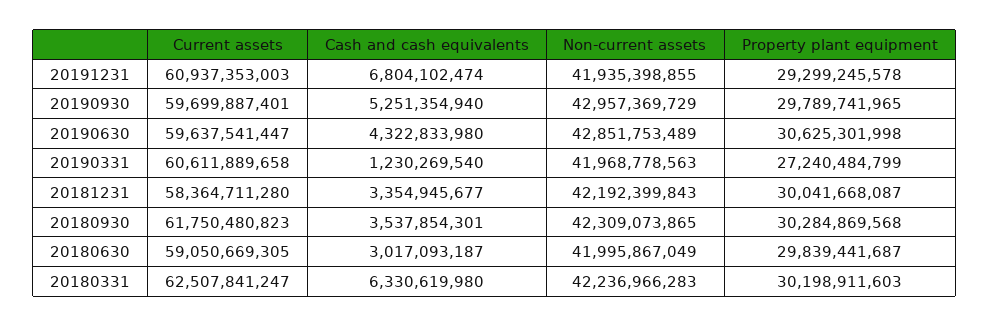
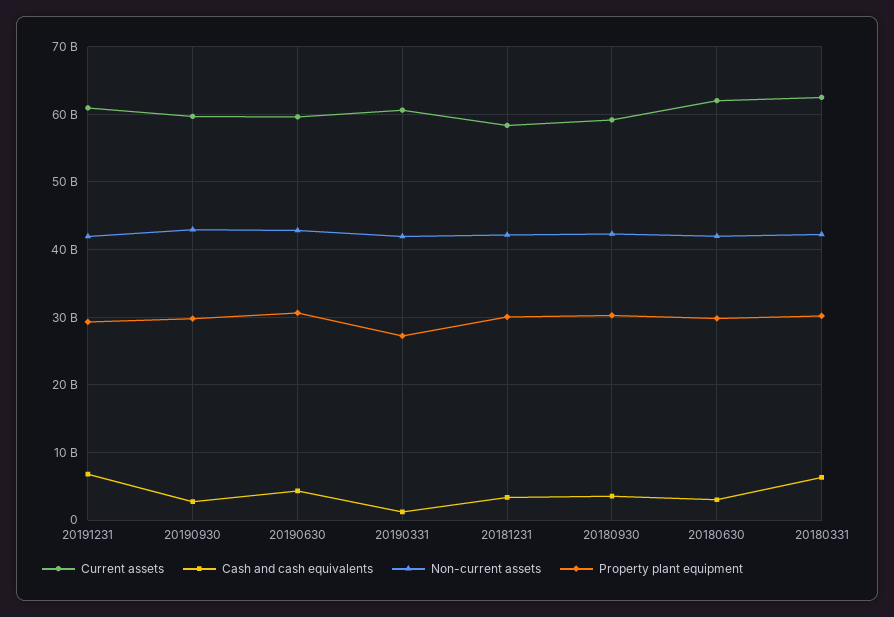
  {
    "Current assets": {
      "20191231": 60937353003,
      "20190930": 59699887401,
      "20190630": 59637541447,
      "20190331": 60611889658,
      "20181231": 58364711280,
-     "20180930": 61750480823,
+     "20180930": 59000000000,
-     "20180630": 59050669305,
+     "20180630": 62000000000,
      "20180331": 62507841247
    },
    "Cash and cash equivalents": {
      "20191231": 6804102474,
-     "20190930": 5251354940,
+     "20190930": 3000000000,
      "20190630": 4322833980,
      "20190331": 1230269540,
      "20181231": 3354945677,
      "20180930": 3537854301,
      "20180630": 3017093187,
      "20180331": 6330619980
    },
    "Non-current assets": {
      "20191231": 41935398855,
      "20190930": 42957369729,
      "20190630": 42851753489,
      "20190331": 41968778563,
      "20181231": 42192399843,
      "20180930": 42309073865,
      "20180630": 41995867049,
      "20180331": 42236966283
    },
    "Property plant equipment": {
      "20191231": 29299245578,
      "20190930": 29789741965,
      "20190630": 30625301998,
      "20190331": 27240484799,
      "20181231": 30041668087,
      "20180930": 30284869568,
      "20180630": 29839441687,
      "20180331": 30198911603
    }
  }

